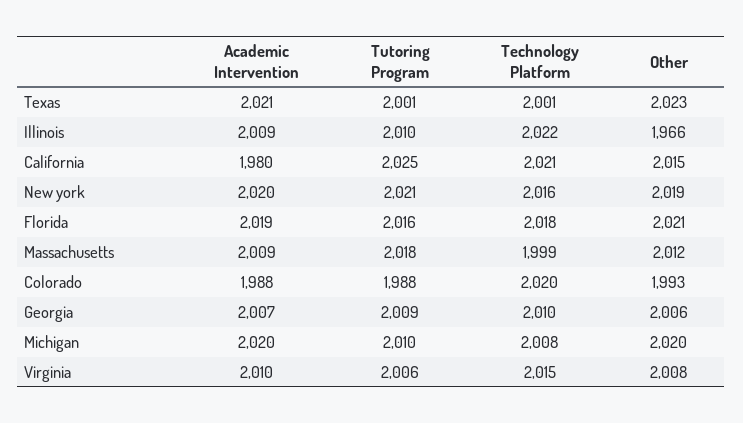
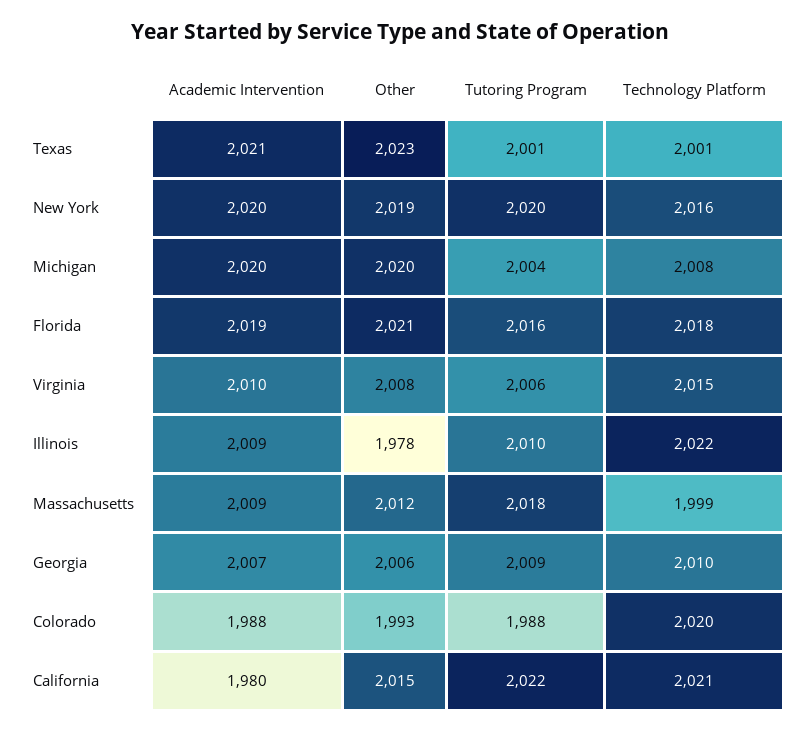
  {
    "Academic Intervention": {
      "Texas": 2021,
      "Illinois": 2009,
      "California": 1980,
      "New york": 2020,
      "Florida": 2019,
      "Massachusetts": 2009,
      "Colorado": 1988,
      "Georgia": 2007,
      "Michigan": 2020,
      "Virginia": 2010
    },
    "Tutoring Program": {
      "Texas": 2001,
      "Illinois": 2010,
-     "California": 2025,
+     "California": 2022,
-     "New york": 2021,
+     "New york": 2020,
      "Florida": 2016,
      "Massachusetts": 2018,
      "Colorado": 1988,
      "Georgia": 2009,
-     "Michigan": 2010,
+     "Michigan": 2004,
      "Virginia": 2006
    },
    "Technology Platform": {
      "Texas": 2001,
      "Illinois": 2022,
      "California": 2021,
      "New york": 2016,
      "Florida": 2018,
      "Massachusetts": 1999,
      "Colorado": 2020,
      "Georgia": 2010,
      "Michigan": 2008,
      "Virginia": 2015
    },
    "Other": {
      "Texas": 2023,
-     "Illinois": 1966,
+     "Illinois": 1978,
      "California": 2015,
      "New york": 2019,
      "Florida": 2021,
      "Massachusetts": 2012,
      "Colorado": 1993,
      "Georgia": 2006,
      "Michigan": 2020,
      "Virginia": 2008
    }
  }

